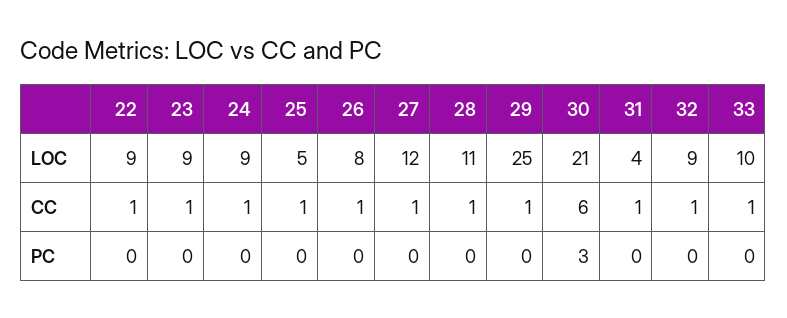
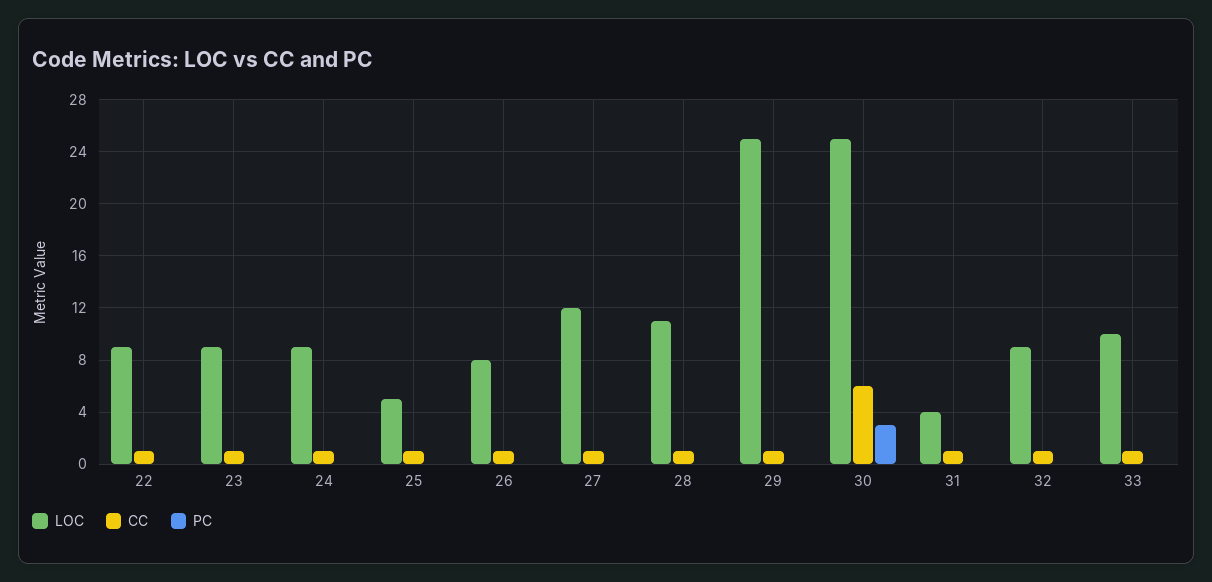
  {
    "LOC": {
      "22": 9,
      "23": 9,
      "24": 9,
      "25": 5,
      "26": 8,
      "27": 12,
      "28": 11,
      "29": 25,
-     "30": 21,
+     "30": 25,
      "31": 4,
      "32": 9,
      "33": 10
    },
    "CC": {
      "22": 1,
      "23": 1,
      "24": 1,
      "25": 1,
      "26": 1,
      "27": 1,
      "28": 1,
      "29": 1,
      "30": 6,
      "31": 1,
      "32": 1,
      "33": 1
    },
    "PC": {
      "22": 0,
      "23": 0,
      "24": 0,
      "25": 0,
      "26": 0,
      "27": 0,
      "28": 0,
      "29": 0,
      "30": 3,
      "31": 0,
      "32": 0,
      "33": 0
    }
  }

